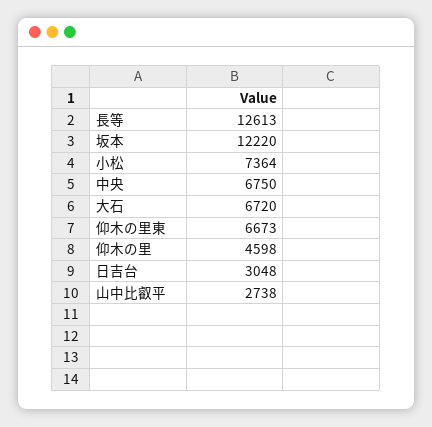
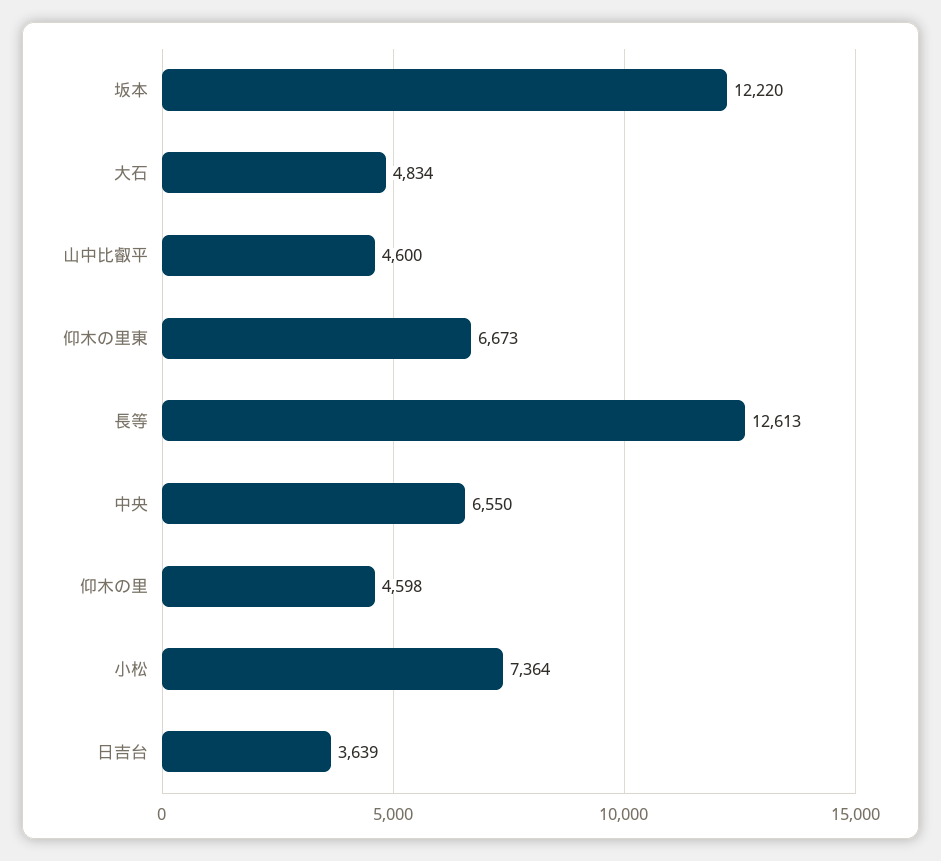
  {
    "長等": 12613,
    "坂本": 12220,
    "小松": 7364,
-   "中央": 6750,
+   "中央": 6550,
-   "大石": 6720,
+   "大石": 4834,
    "仰木の里東": 6673,
    "仰木の里": 4598,
-   "日吉台": 3048,
+   "日吉台": 3639,
-   "山中比叡平": 2738
+   "山中比叡平": 4600
  }

